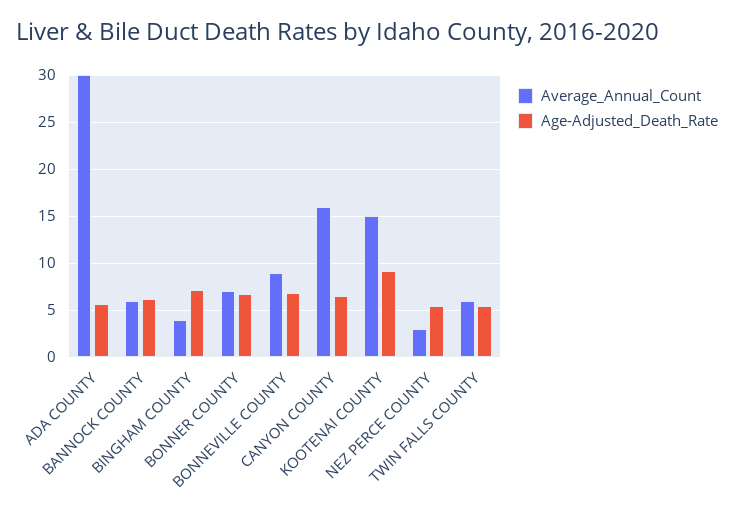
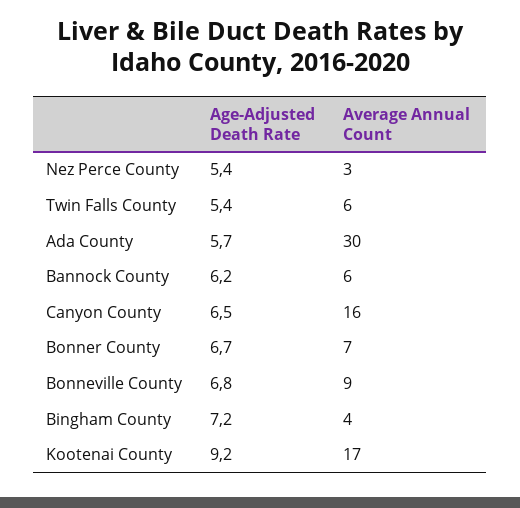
  {
    "Average_Annual_Count": {
      "ADA COUNTY": 30,
      "BANNOCK COUNTY": 6,
      "BINGHAM COUNTY": 4,
      "BONNER COUNTY": 7,
      "BONNEVILLE COUNTY": 9,
      "CANYON COUNTY": 16,
-     "KOOTENAI COUNTY": 15,
+     "KOOTENAI COUNTY": 17,
      "NEZ PERCE COUNTY": 3,
      "TWIN FALLS COUNTY": 6
    },
    "Age-Adjusted_Death_Rate": {
      "ADA COUNTY": 5.7,
      "BANNOCK COUNTY": 6.2,
      "BINGHAM COUNTY": 7.2,
      "BONNER COUNTY": 6.7,
      "BONNEVILLE COUNTY": 6.8,
      "CANYON COUNTY": 6.5,
      "KOOTENAI COUNTY": 9.2,
      "NEZ PERCE COUNTY": 5.4,
      "TWIN FALLS COUNTY": 5.4
    }
  }

